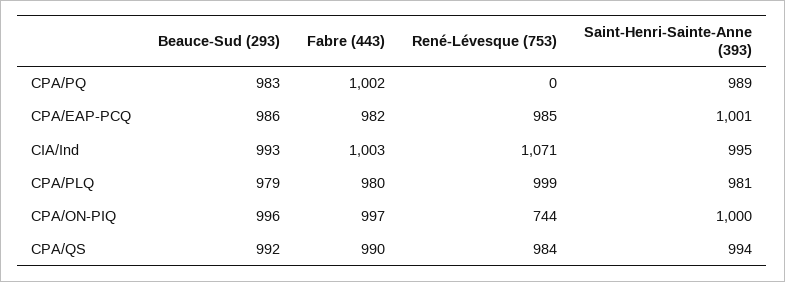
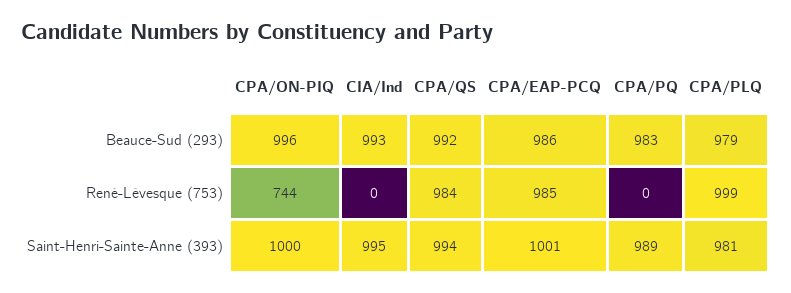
  {
    "Beauce-Sud (293)": {
      "CPA/PQ": 983,
      "CPA/EAP-PCQ": 986,
      "CIA/Ind": 993,
      "CPA/PLQ": 979,
      "CPA/ON-PIQ": 996,
      "CPA/QS": 992
    },
-   "Fabre (443)": {
-     "CPA/PQ": 1002,
-     "CPA/EAP-PCQ": 982,
-     "CIA/Ind": 1003,
-     "CPA/PLQ": 980,
-     "CPA/ON-PIQ": 997,
-     "CPA/QS": 990
-   },
    "René-Lévesque (753)": {
      "CPA/PQ": 0,
      "CPA/EAP-PCQ": 985,
-     "CIA/Ind": 1071,
+     "CIA/Ind": 0,
      "CPA/PLQ": 999,
      "CPA/ON-PIQ": 744,
      "CPA/QS": 984
    },
    "Saint-Henri-Sainte-Anne (393)": {
      "CPA/PQ": 989,
      "CPA/EAP-PCQ": 1001,
      "CIA/Ind": 995,
      "CPA/PLQ": 981,
      "CPA/ON-PIQ": 1000,
      "CPA/QS": 994
    }
  }

